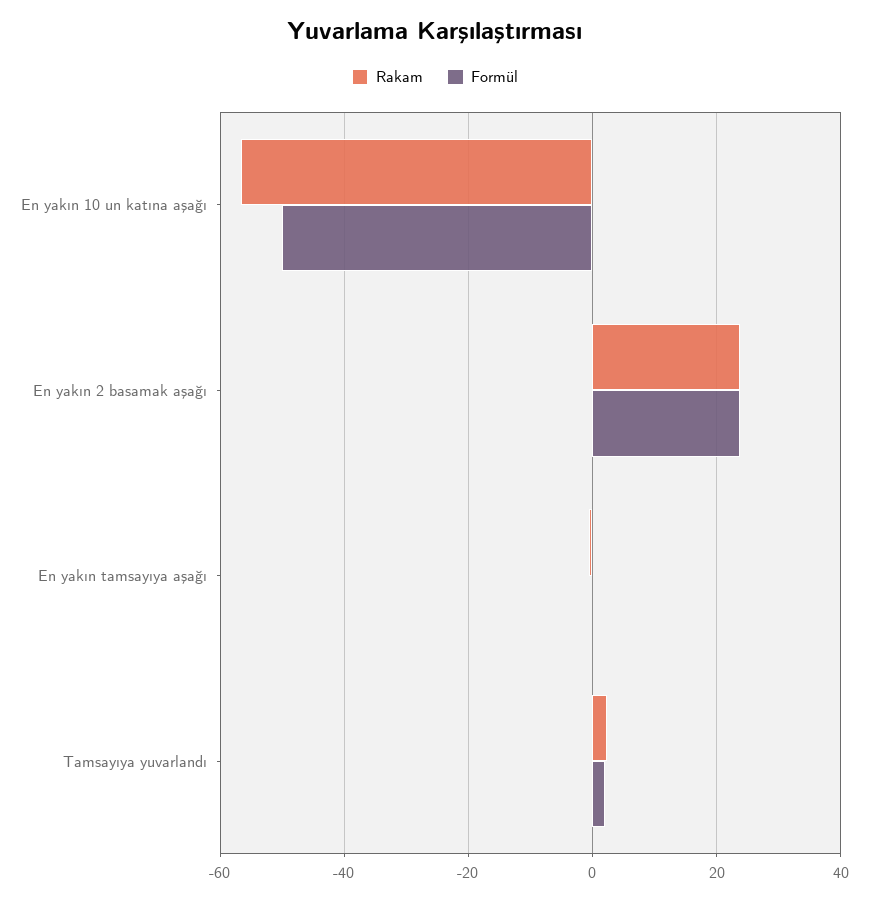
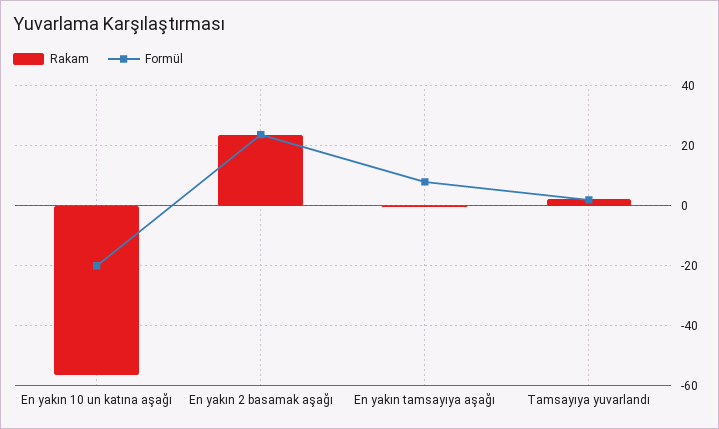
  {
    "Rakam": {
      "En yakın 10 un katına aşağı": -56,
      "En yakın 2 basamak aşağı": 24,
      "En yakın tamsayıya aşağı": 0,
      "Tamsayıya yuvarlandı": 2
    },
    "Formül": {
-     "En yakın 10 un katına aşağı": -50,
+     "En yakın 10 un katına aşağı": -20,
      "En yakın 2 basamak aşağı": 24,
-     "En yakın tamsayıya aşağı": 0,
+     "En yakın tamsayıya aşağı": 7.5,
      "Tamsayıya yuvarlandı": 2
    }
  }

